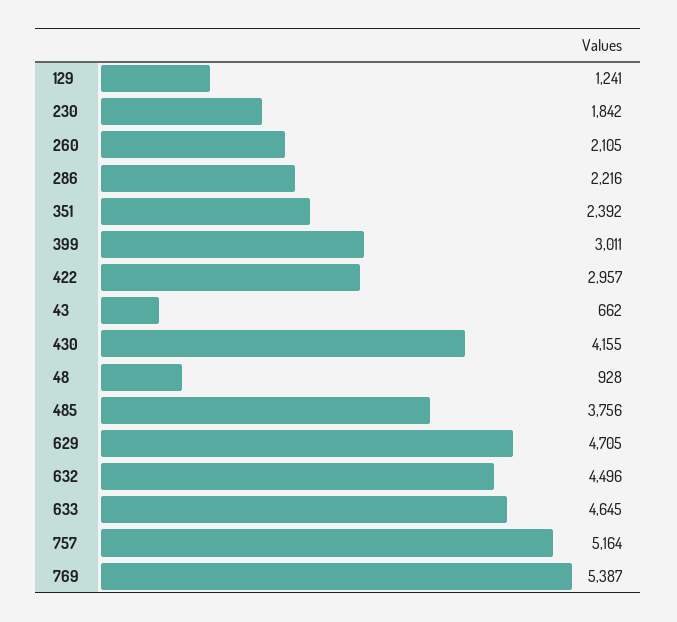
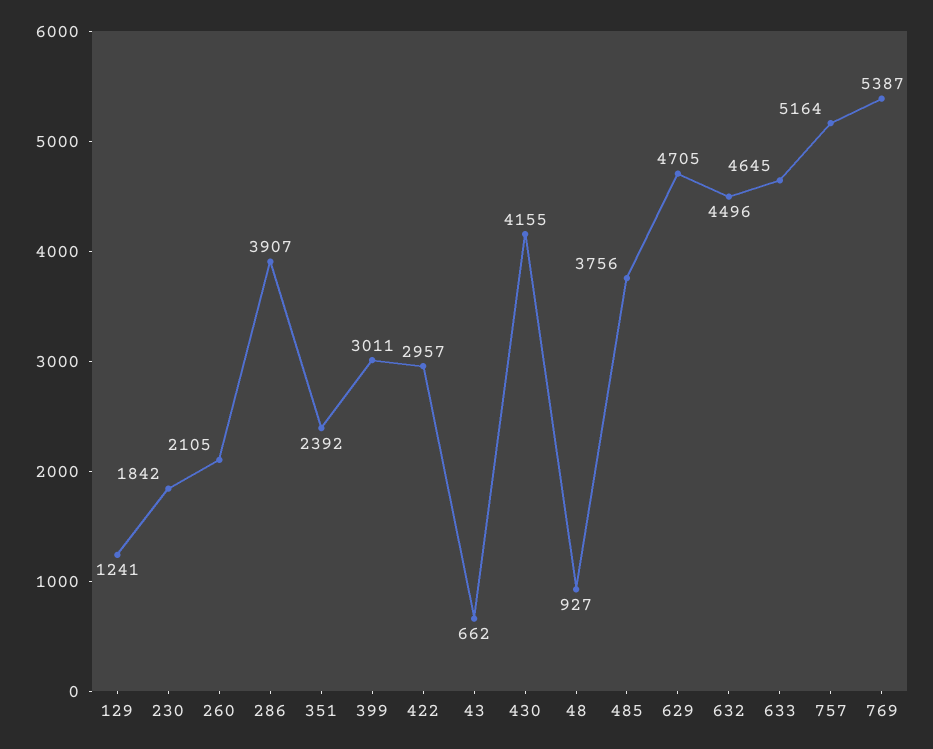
  {
    "129": 1241,
    "230": 1842,
    "260": 2105,
-   "286": 2216,
+   "286": 3907,
    "351": 2392,
    "399": 3011,
    "422": 2957,
    "43": 662,
    "430": 4155,
-   "48": 928,
+   "48": 927,
    "485": 3756,
    "629": 4705,
    "632": 4496,
    "633": 4645,
    "757": 5164,
    "769": 5387
  }

